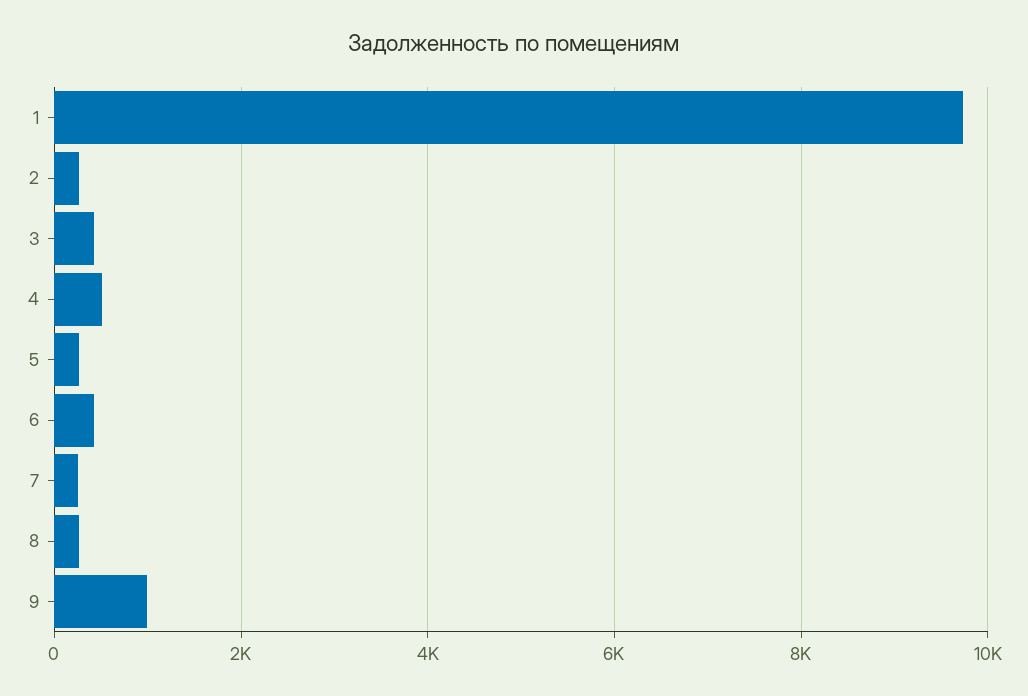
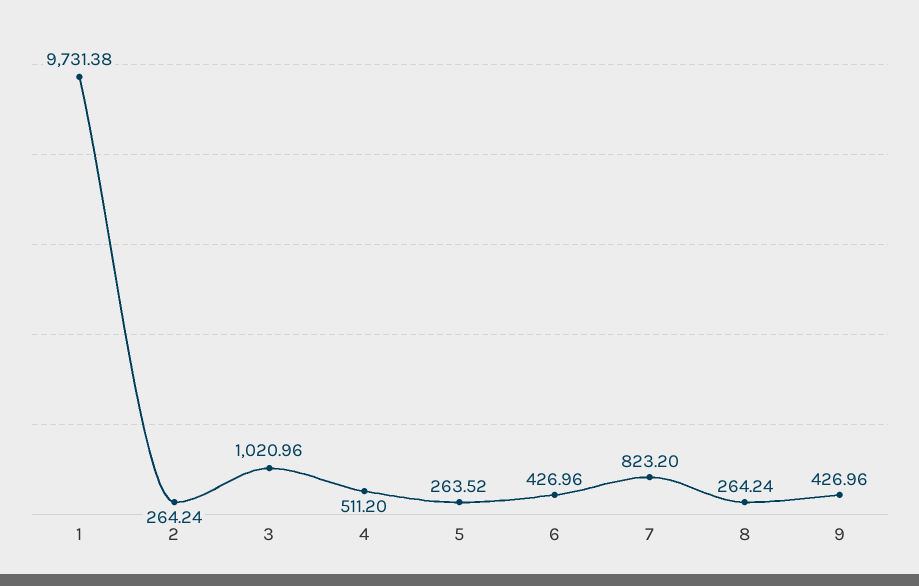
  {
    "1": 9731.38,
    "2": 264.24,
-   "3": 400,
+   "3": 1020.96,
    "4": 511.2,
    "5": 263.52,
    "6": 426.96,
-   "7": 200,
+   "7": 823.2,
    "8": 264.24,
-   "9": 1000
+   "9": 426.96
  }

